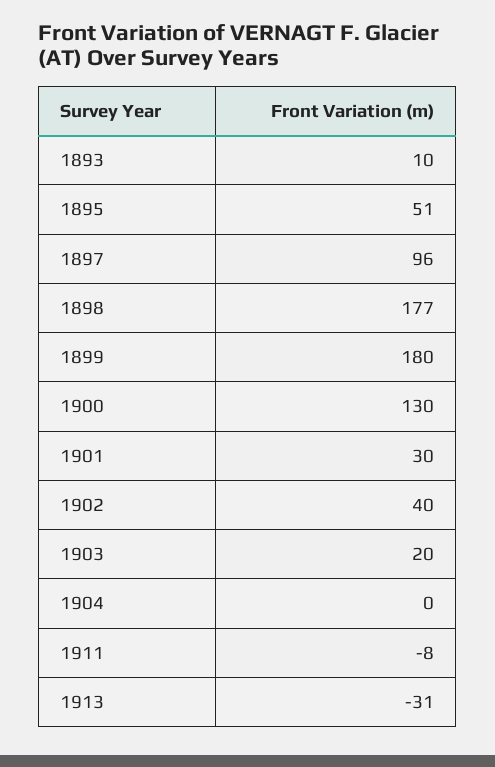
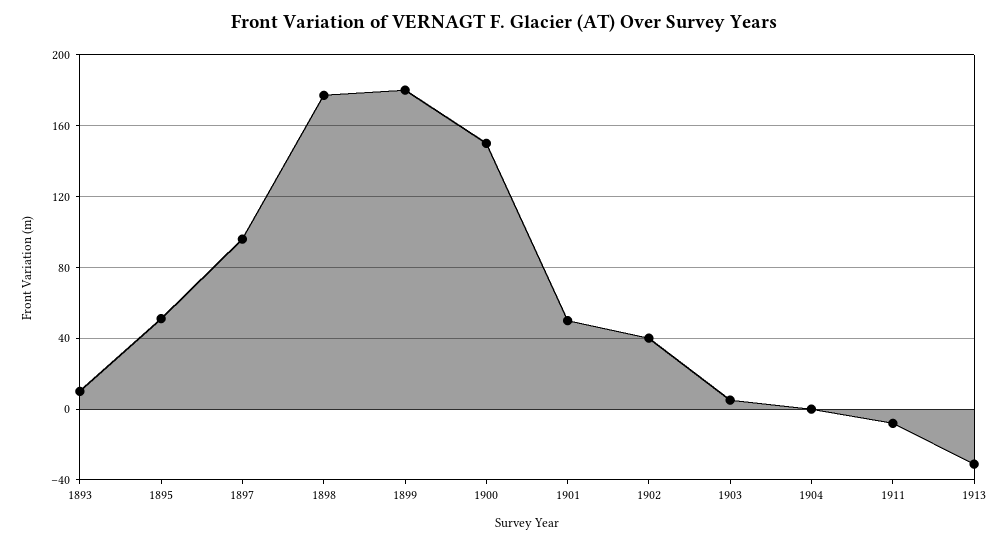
  {
    "1893": 10,
    "1895": 51,
    "1897": 96,
    "1898": 177,
    "1899": 180,
-   "1900": 130,
+   "1900": 150,
-   "1901": 30,
+   "1901": 50,
    "1902": 40,
-   "1903": 20,
+   "1903": 5,
    "1904": 0,
    "1911": -8,
    "1913": -31
  }

